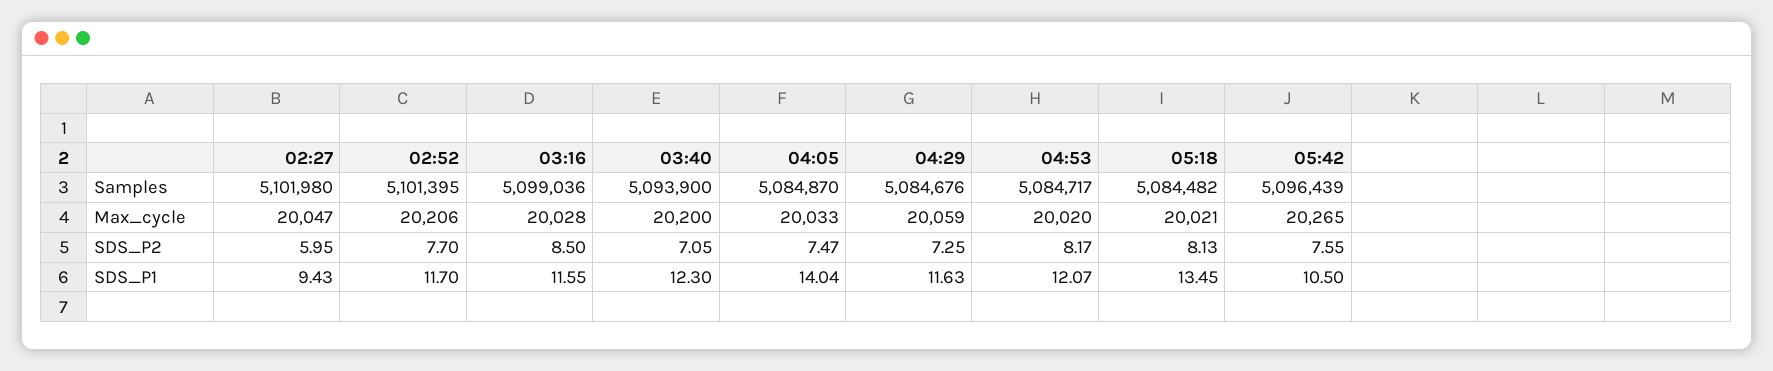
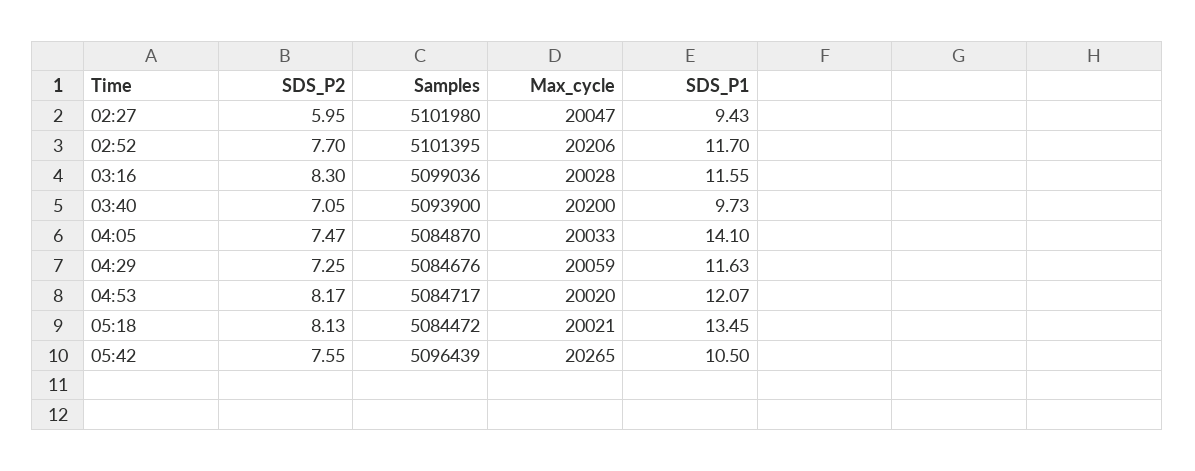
  {
    "02:27": {
      "Samples": 5101980,
      "Max_cycle": 20047,
      "SDS_P2": 5.95,
      "SDS_P1": 9.43
    },
    "02:52": {
      "Samples": 5101395,
      "Max_cycle": 20206,
      "SDS_P2": 7.7,
      "SDS_P1": 11.7
    },
    "03:16": {
      "Samples": 5099036,
      "Max_cycle": 20028,
-     "SDS_P2": 8.5,
+     "SDS_P2": 8.3,
      "SDS_P1": 11.55
    },
    "03:40": {
      "Samples": 5093900,
      "Max_cycle": 20200,
      "SDS_P2": 7.05,
-     "SDS_P1": 12.3
+     "SDS_P1": 9.73
    },
    "04:05": {
      "Samples": 5084870,
      "Max_cycle": 20033,
      "SDS_P2": 7.47,
-     "SDS_P1": 14.04
+     "SDS_P1": 14.1
    },
    "04:29": {
      "Samples": 5084676,
      "Max_cycle": 20059,
      "SDS_P2": 7.25,
      "SDS_P1": 11.63
    },
    "04:53": {
      "Samples": 5084717,
      "Max_cycle": 20020,
      "SDS_P2": 8.17,
      "SDS_P1": 12.07
    },
    "05:18": {
-     "Samples": 5084482,
+     "Samples": 5084472,
      "Max_cycle": 20021,
      "SDS_P2": 8.13,
      "SDS_P1": 13.45
    },
    "05:42": {
      "Samples": 5096439,
      "Max_cycle": 20265,
      "SDS_P2": 7.55,
      "SDS_P1": 10.5
    }
  }

